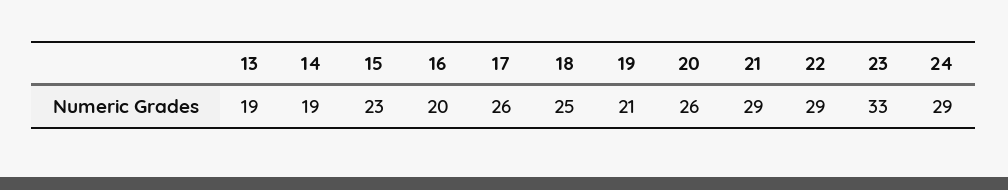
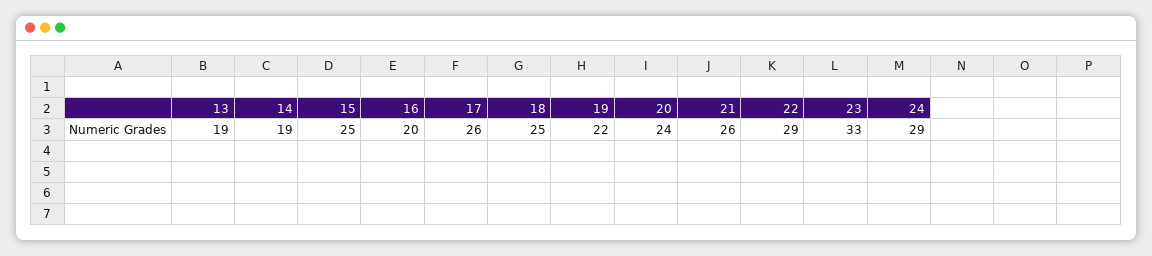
  {
    "13": 19,
    "14": 19,
-   "15": 23,
+   "15": 25,
    "16": 20,
    "17": 26,
    "18": 25,
-   "19": 21,
+   "19": 22,
-   "20": 26,
+   "20": 24,
-   "21": 29,
+   "21": 26,
    "22": 29,
    "23": 33,
    "24": 29
  }

